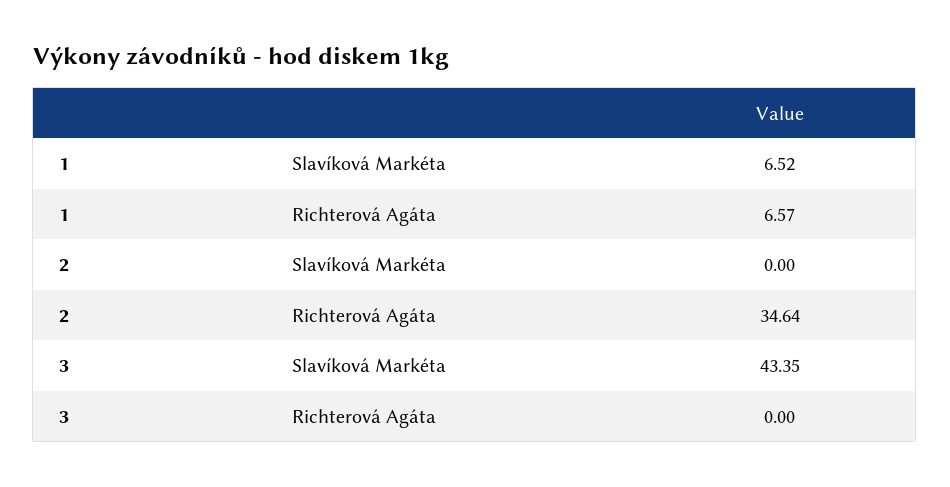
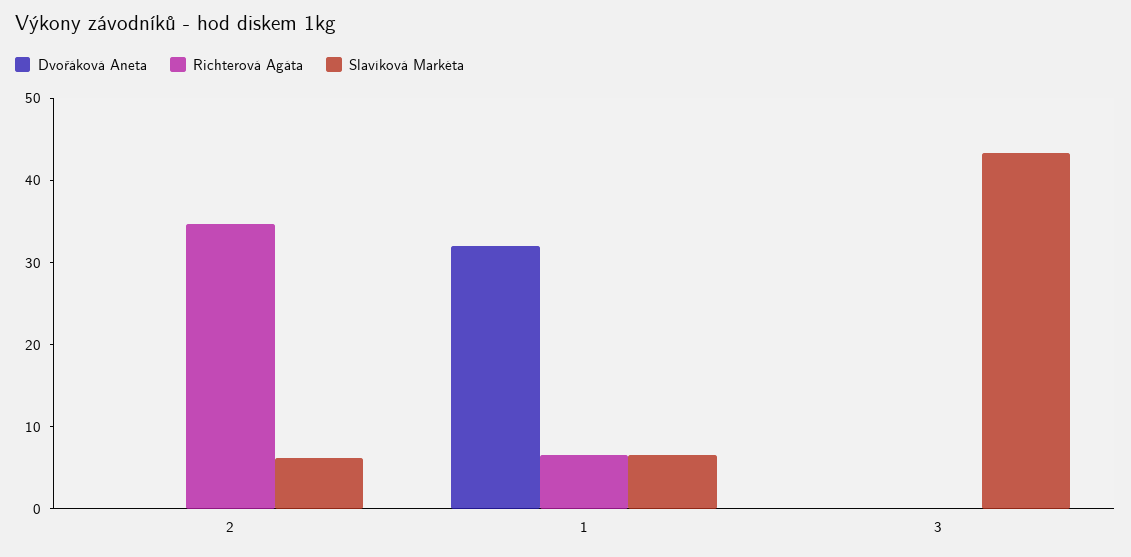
  {
    "Slavíková Markéta": {
      "1": 6.52,
-     "2": 0,
+     "2": 6,
      "3": 43.35
    },
    "Richterová Agáta": {
      "1": 6.57,
      "2": 34.64,
      "3": 0
-   }
+   },
+   "Dvořáková Aneta": {
+     "2": 0,
+     "1": 32,
+     "3": 0
+   }
  }

